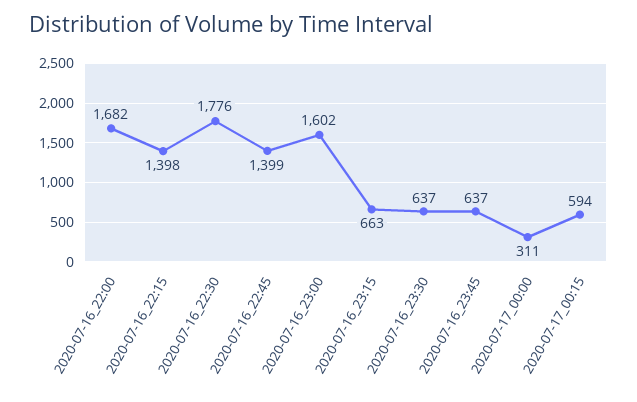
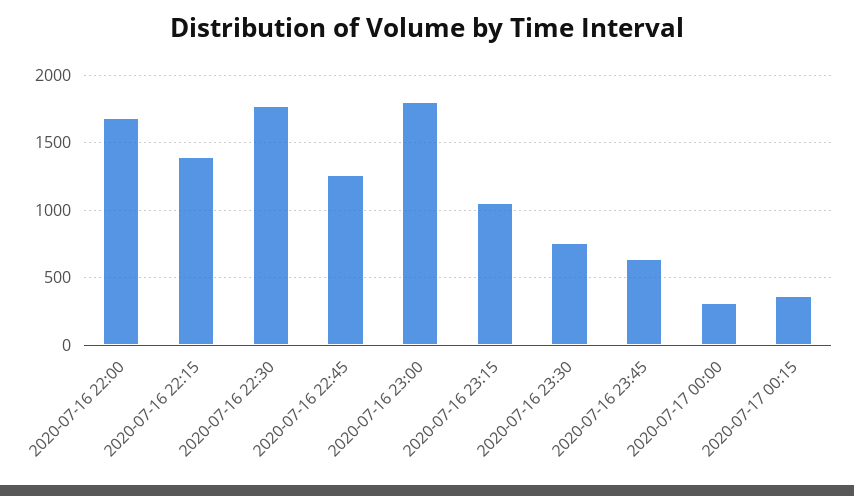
  {
    "2020-07-16_22:00": 1682,
    "2020-07-16_22:15": 1398,
    "2020-07-16_22:30": 1776,
-   "2020-07-16_22:45": 1399,
+   "2020-07-16_22:45": 1250,
-   "2020-07-16_23:00": 1602,
+   "2020-07-16_23:00": 1800,
-   "2020-07-16_23:15": 663,
+   "2020-07-16_23:15": 1050,
-   "2020-07-16_23:30": 637,
+   "2020-07-16_23:30": 750,
    "2020-07-16_23:45": 637,
    "2020-07-17_00:00": 311,
-   "2020-07-17_00:15": 594
+   "2020-07-17_00:15": 350
  }

